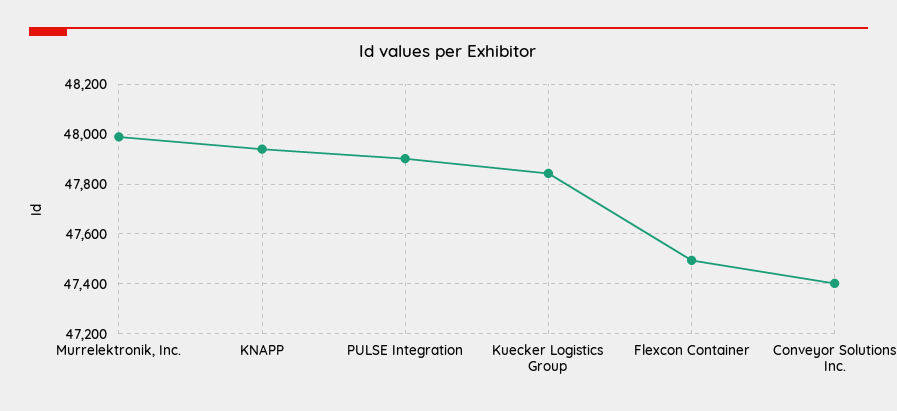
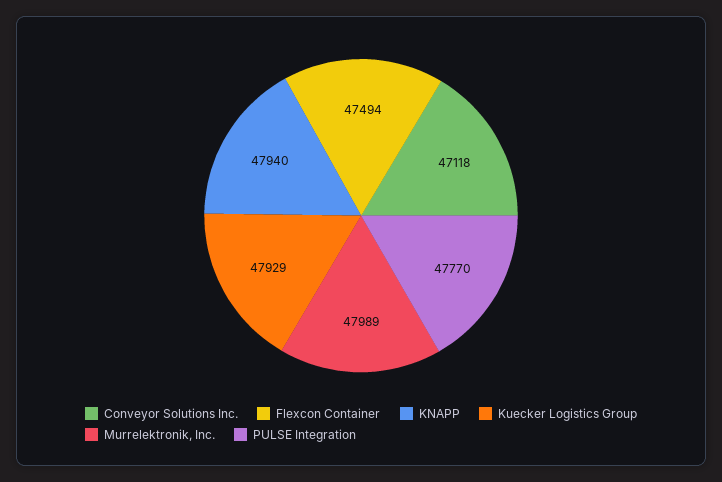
  {
    "Murrelektronik, Inc.": 47989,
    "KNAPP": 47940,
-   "PULSE Integration": 47900,
+   "PULSE Integration": 47770,
-   "Kuecker Logistics Group": 47850,
+   "Kuecker Logistics Group": 47929,
    "Flexcon Container": 47494,
-   "Conveyor Solutions Inc.": 47400
+   "Conveyor Solutions Inc.": 47118
  }

